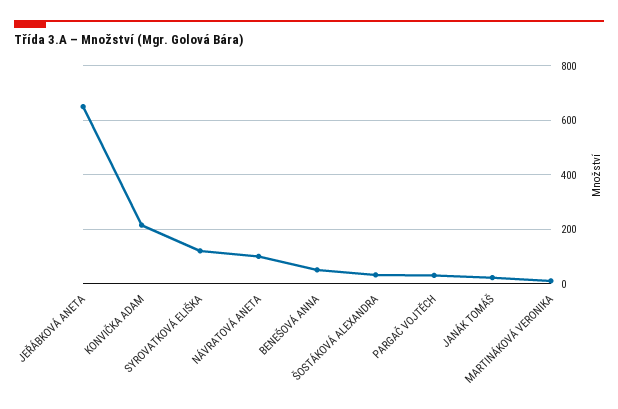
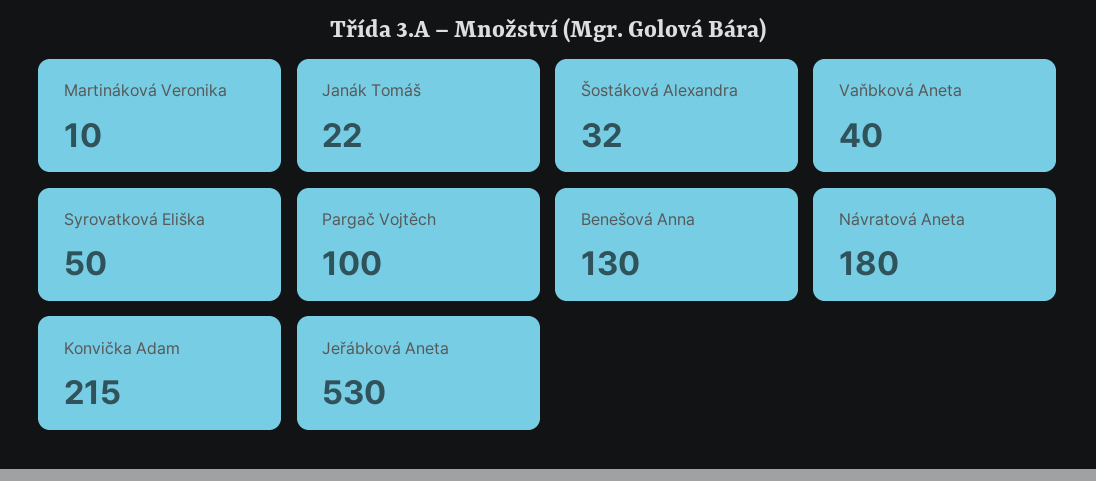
  {
-   "JEŘÁBKOVÁ ANETA": 650,
+   "JEŘÁBKOVÁ ANETA": 530,
    "KONVIČKA ADAM": 215,
-   "SYROVATKOVÁ ELIŠKA": 125,
+   "SYROVATKOVÁ ELIŠKA": 50,
-   "NÁVRATOVÁ ANETA": 100,
+   "NÁVRATOVÁ ANETA": 180,
-   "BENEŠOVÁ ANNA": 50,
+   "BENEŠOVÁ ANNA": 130,
    "ŠOSTÁKOVÁ ALEXANDRA": 32,
-   "PARGAČ VOJTĚCH": 25,
+   "PARGAČ VOJTĚCH": 100,
    "JANÁK TOMÁŠ": 22,
-   "MARTINÁKOVÁ VERONIKA": 10
+   "MARTINÁKOVÁ VERONIKA": 10,
+   "Vaňbková Aneta": 40
  }

